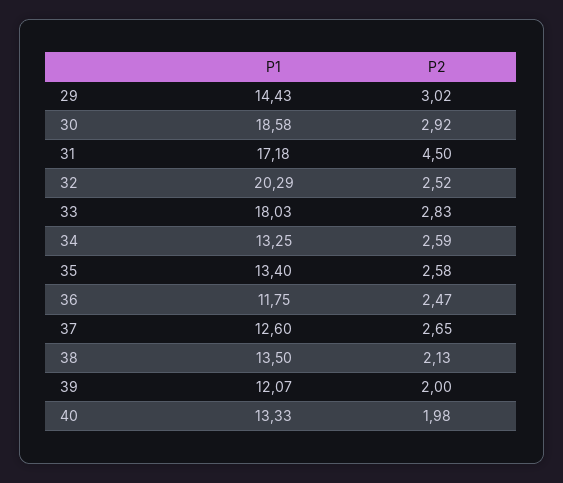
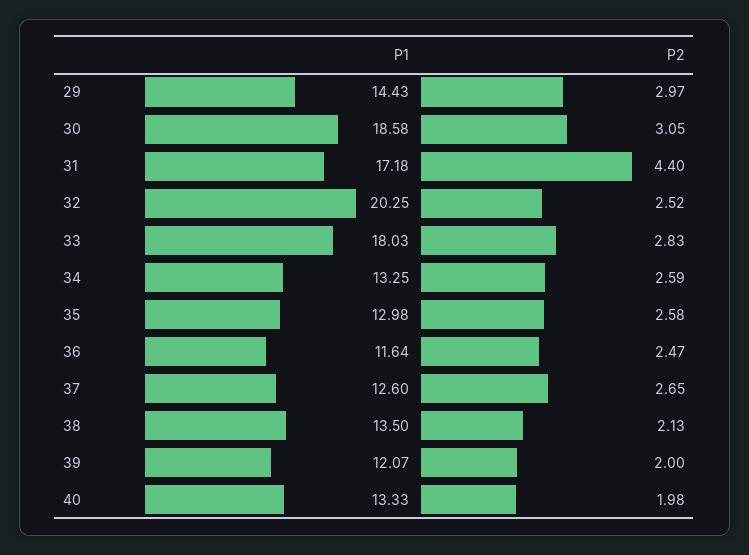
  {
    "P1": {
      "29": 14.43,
      "30": 18.58,
      "31": 17.18,
-     "32": 20.29,
+     "32": 20.25,
      "33": 18.03,
      "34": 13.25,
-     "35": 13.4,
+     "35": 12.98,
-     "36": 11.75,
+     "36": 11.64,
      "37": 12.6,
      "38": 13.5,
      "39": 12.07,
      "40": 13.33
    },
    "P2": {
-     "29": 3.02,
+     "29": 2.97,
-     "30": 2.92,
+     "30": 3.05,
-     "31": 4.5,
+     "31": 4.4,
      "32": 2.52,
      "33": 2.83,
      "34": 2.59,
      "35": 2.58,
      "36": 2.47,
      "37": 2.65,
      "38": 2.13,
      "39": 2,
      "40": 1.98
    }
  }

